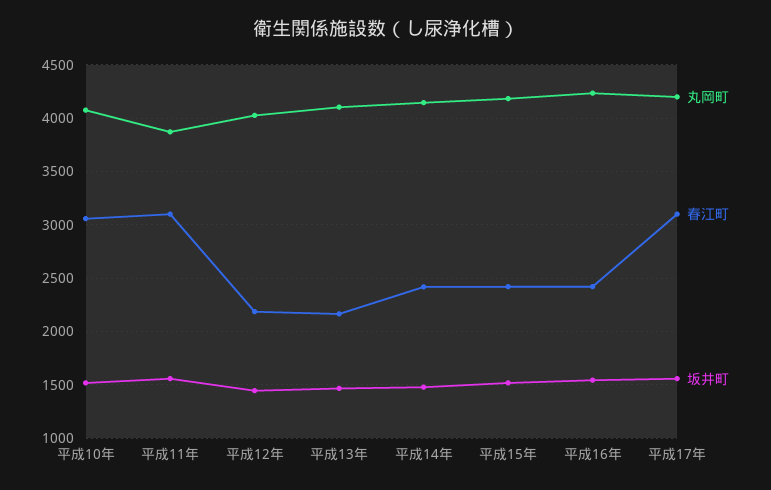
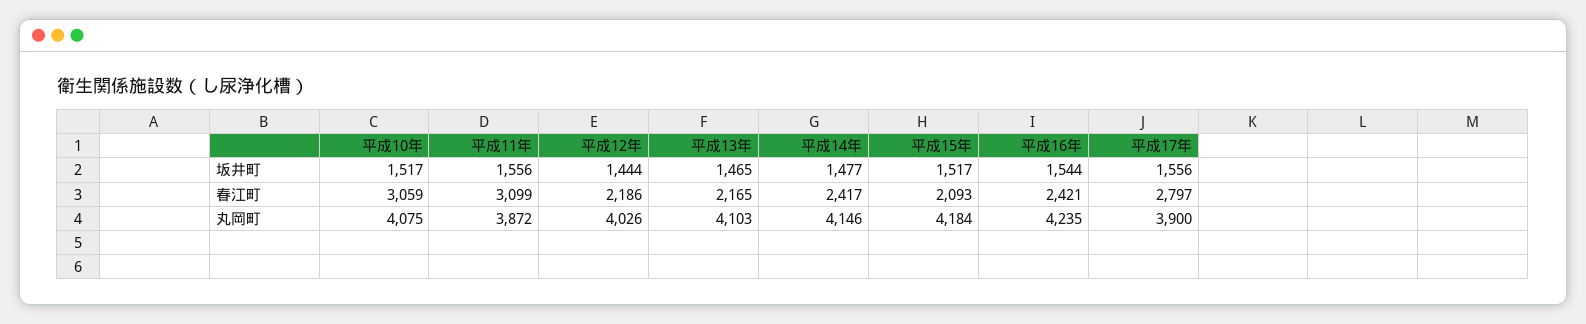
  {
    "丸岡町": {
      "平成10年": 4075,
      "平成11年": 3872,
      "平成12年": 4026,
      "平成13年": 4103,
      "平成14年": 4146,
      "平成15年": 4184,
      "平成16年": 4235,
-     "平成17年": 4200
+     "平成17年": 3900
    },
    "春江町": {
      "平成10年": 3059,
      "平成11年": 3099,
      "平成12年": 2186,
      "平成13年": 2165,
      "平成14年": 2417,
-     "平成15年": 2400,
+     "平成15年": 2093,
      "平成16年": 2421,
-     "平成17年": 3100
+     "平成17年": 2797
    },
    "坂井町": {
      "平成10年": 1517,
      "平成11年": 1556,
      "平成12年": 1444,
      "平成13年": 1465,
      "平成14年": 1477,
      "平成15年": 1517,
      "平成16年": 1544,
      "平成17年": 1556
    }
  }

